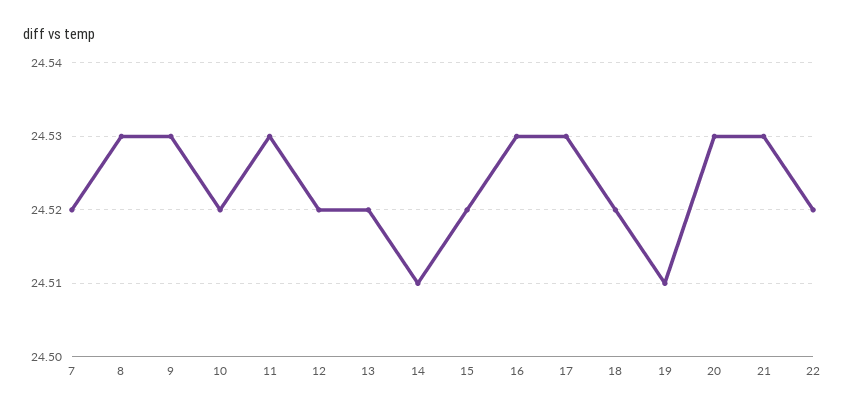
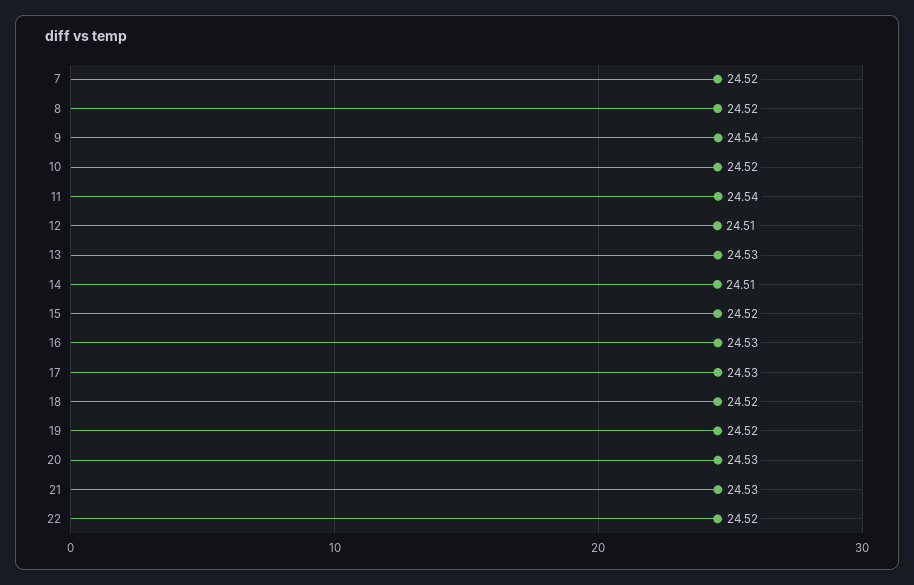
  {
    "7": 24.52,
-   "8": 24.53,
+   "8": 24.52,
-   "9": 24.53,
+   "9": 24.54,
    "10": 24.52,
-   "11": 24.53,
+   "11": 24.54,
-   "12": 24.52,
+   "12": 24.51,
-   "13": 24.52,
+   "13": 24.53,
    "14": 24.51,
    "15": 24.52,
    "16": 24.53,
    "17": 24.53,
    "18": 24.52,
-   "19": 24.51,
+   "19": 24.52,
    "20": 24.53,
    "21": 24.53,
    "22": 24.52
  }

